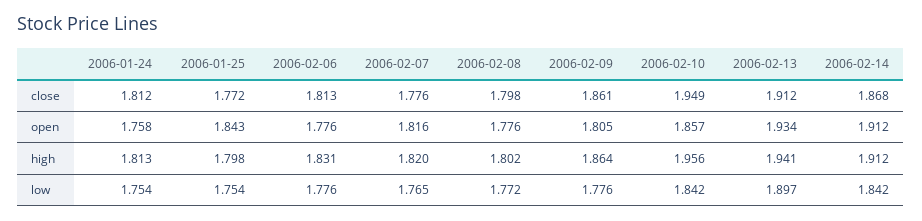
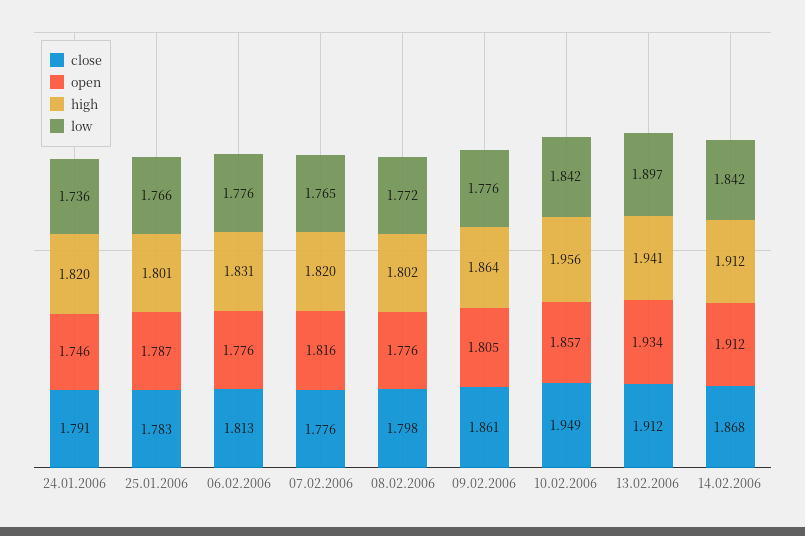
  {
    "close": {
-     "2006-01-24": 1.812,
+     "2006-01-24": 1.791,
-     "2006-01-25": 1.772,
+     "2006-01-25": 1.783,
      "2006-02-06": 1.813,
      "2006-02-07": 1.776,
      "2006-02-08": 1.798,
      "2006-02-09": 1.861,
      "2006-02-10": 1.949,
      "2006-02-13": 1.912,
      "2006-02-14": 1.868
    },
    "open": {
-     "2006-01-24": 1.758,
+     "2006-01-24": 1.746,
-     "2006-01-25": 1.843,
+     "2006-01-25": 1.787,
      "2006-02-06": 1.776,
      "2006-02-07": 1.816,
      "2006-02-08": 1.776,
      "2006-02-09": 1.805,
      "2006-02-10": 1.857,
      "2006-02-13": 1.934,
      "2006-02-14": 1.912
    },
    "high": {
-     "2006-01-24": 1.813,
+     "2006-01-24": 1.82,
-     "2006-01-25": 1.798,
+     "2006-01-25": 1.801,
      "2006-02-06": 1.831,
      "2006-02-07": 1.82,
      "2006-02-08": 1.802,
      "2006-02-09": 1.864,
      "2006-02-10": 1.956,
      "2006-02-13": 1.941,
      "2006-02-14": 1.912
    },
    "low": {
-     "2006-01-24": 1.754,
+     "2006-01-24": 1.736,
-     "2006-01-25": 1.754,
+     "2006-01-25": 1.766,
      "2006-02-06": 1.776,
      "2006-02-07": 1.765,
      "2006-02-08": 1.772,
      "2006-02-09": 1.776,
      "2006-02-10": 1.842,
      "2006-02-13": 1.897,
      "2006-02-14": 1.842
    }
  }

